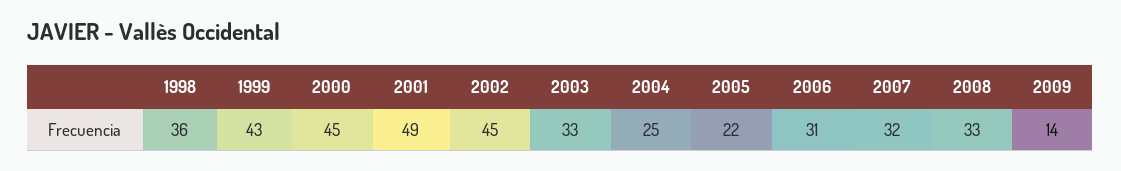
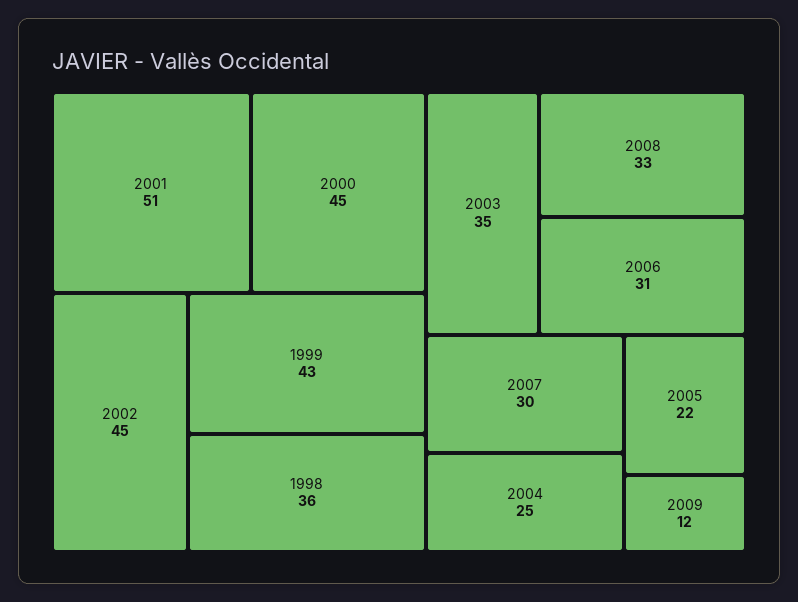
  {
    "1998": 36,
    "1999": 43,
    "2000": 45,
-   "2001": 49,
+   "2001": 51,
    "2002": 45,
-   "2003": 33,
+   "2003": 35,
    "2004": 25,
    "2005": 22,
    "2006": 31,
-   "2007": 32,
+   "2007": 30,
    "2008": 33,
-   "2009": 14
+   "2009": 12
  }

